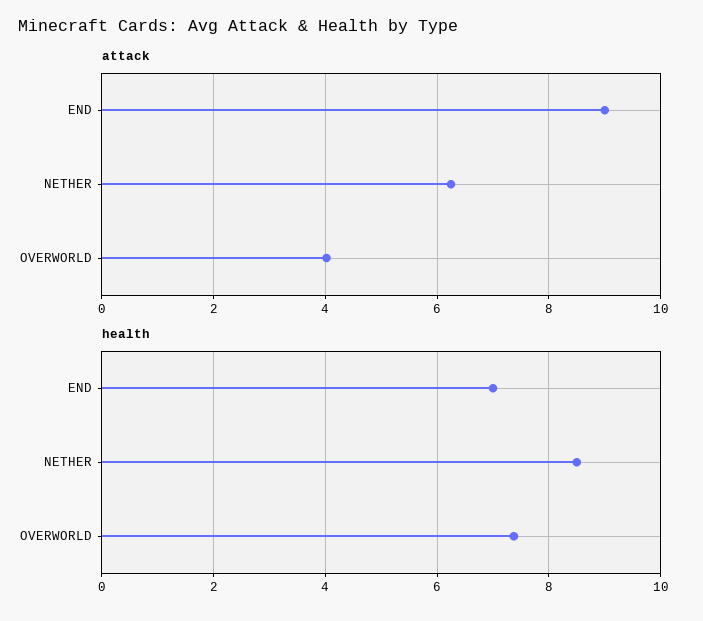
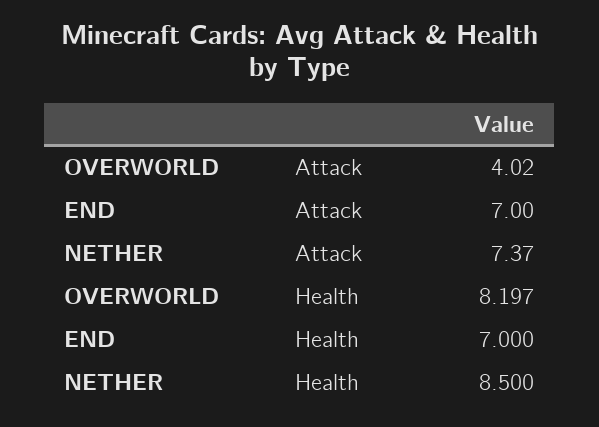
  {
    "attack": {
-     "END": 9,
+     "END": 7,
-     "NETHER": 6.2,
+     "NETHER": 7.37,
      "OVERWORLD": 4.02
    },
    "health": {
      "END": 7,
      "NETHER": 8.5,
-     "OVERWORLD": 7.4
+     "OVERWORLD": 8.197
    }
  }

